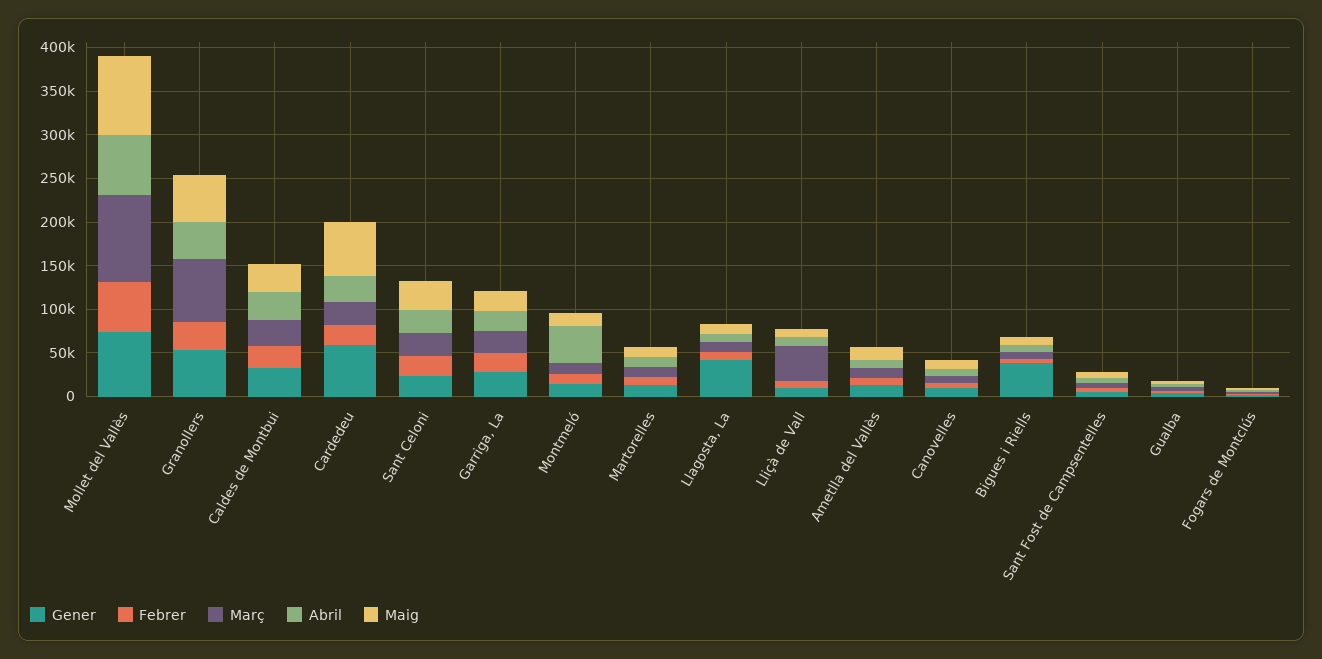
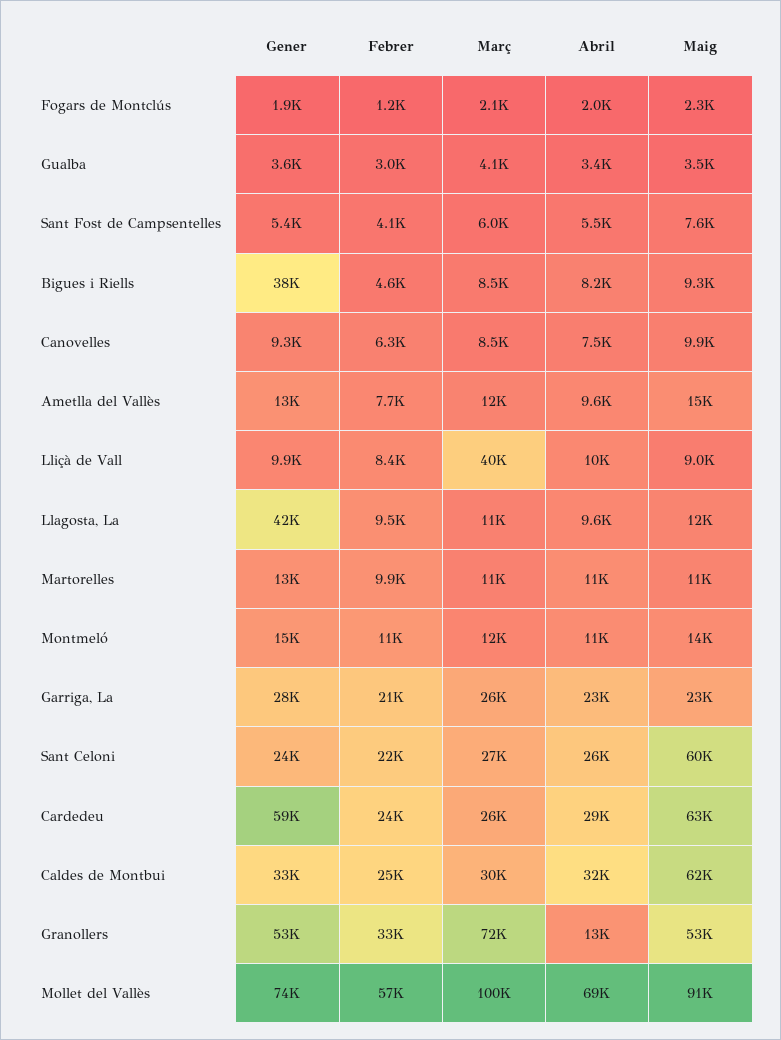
  {
    "Gener": {
      "Mollet del Vallès": 74000,
      "Granollers": 53000,
      "Caldes de Montbui": 33000,
      "Cardedeu": 59000,
      "Sant Celoni": 24000,
      "Garriga, La": 28000,
      "Montmeló": 15000,
      "Martorelles": 13000,
      "Llagosta, La": 42000,
      "Lliçà de Vall": 9900,
      "Ametlla del Vallès": 13000,
      "Canovelles": 9300,
      "Bigues i Riells": 38000,
      "Sant Fost de Campsentelles": 5400,
      "Gualba": 3600,
      "Fogars de Montclús": 1900
    },
    "Febrer": {
      "Mollet del Vallès": 57000,
      "Granollers": 33000,
      "Caldes de Montbui": 25000,
      "Cardedeu": 24000,
      "Sant Celoni": 22000,
      "Garriga, La": 21000,
      "Montmeló": 11000,
      "Martorelles": 9900,
      "Llagosta, La": 9500,
      "Lliçà de Vall": 8400,
      "Ametlla del Vallès": 7700,
      "Canovelles": 6300,
      "Bigues i Riells": 4600,
      "Sant Fost de Campsentelles": 4100,
      "Gualba": 3000,
      "Fogars de Montclús": 1200
    },
    "Març": {
      "Mollet del Vallès": 100000,
      "Granollers": 72000,
      "Caldes de Montbui": 30000,
      "Cardedeu": 26000,
      "Sant Celoni": 27000,
      "Garriga, La": 26000,
      "Montmeló": 12000,
      "Martorelles": 11000,
      "Llagosta, La": 11000,
      "Lliçà de Vall": 40000,
      "Ametlla del Vallès": 12000,
      "Canovelles": 8500,
      "Bigues i Riells": 8500,
      "Sant Fost de Campsentelles": 6000,
      "Gualba": 4100,
      "Fogars de Montclús": 2100
    },
    "Abril": {
      "Mollet del Vallès": 69000,
-     "Granollers": 40000,
+     "Granollers": 13000,
      "Caldes de Montbui": 32000,
      "Cardedeu": 29000,
      "Sant Celoni": 26000,
      "Garriga, La": 23000,
-     "Montmeló": 40000,
+     "Montmeló": 11000,
      "Martorelles": 11000,
      "Llagosta, La": 9600,
      "Lliçà de Vall": 10000,
      "Ametlla del Vallès": 9600,
      "Canovelles": 7500,
      "Bigues i Riells": 8200,
      "Sant Fost de Campsentelles": 5500,
      "Gualba": 3400,
      "Fogars de Montclús": 2000
    },
    "Maig": {
      "Mollet del Vallès": 91000,
      "Granollers": 53000,
-     "Caldes de Montbui": 30000,
+     "Caldes de Montbui": 62000,
      "Cardedeu": 63000,
-     "Sant Celoni": 30000,
+     "Sant Celoni": 60000,
      "Garriga, La": 23000,
      "Montmeló": 14000,
      "Martorelles": 11000,
      "Llagosta, La": 12000,
      "Lliçà de Vall": 9000,
      "Ametlla del Vallès": 15000,
      "Canovelles": 9900,
      "Bigues i Riells": 9300,
      "Sant Fost de Campsentelles": 7600,
      "Gualba": 3500,
      "Fogars de Montclús": 2300
    }
  }

